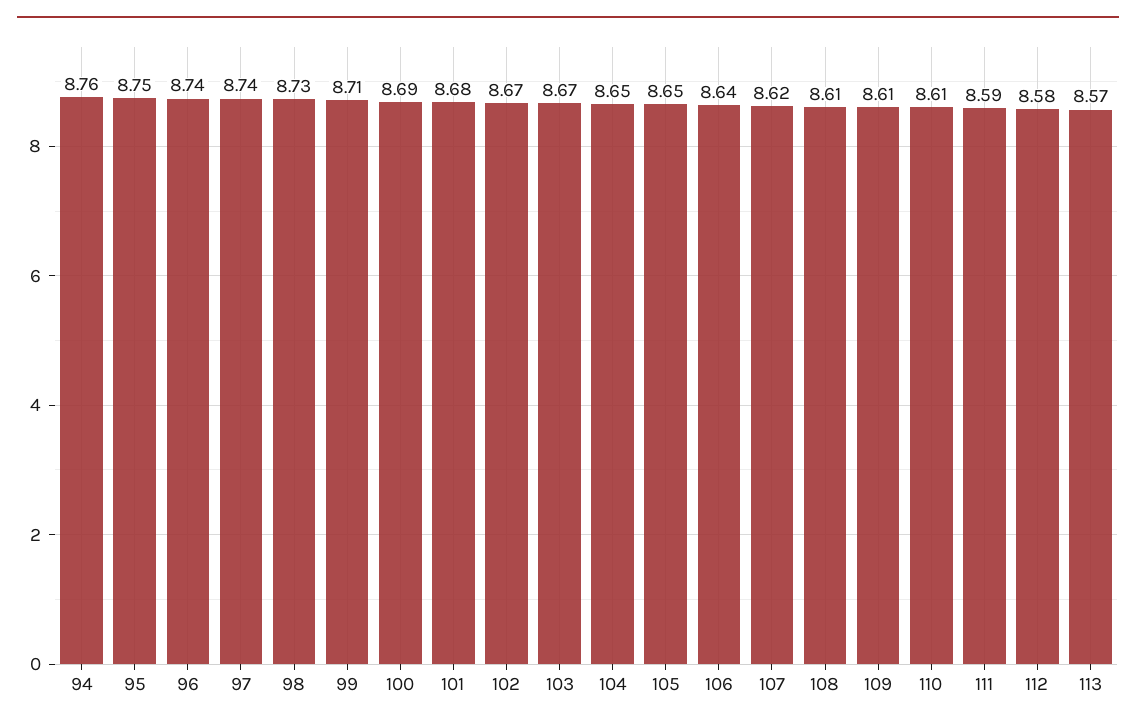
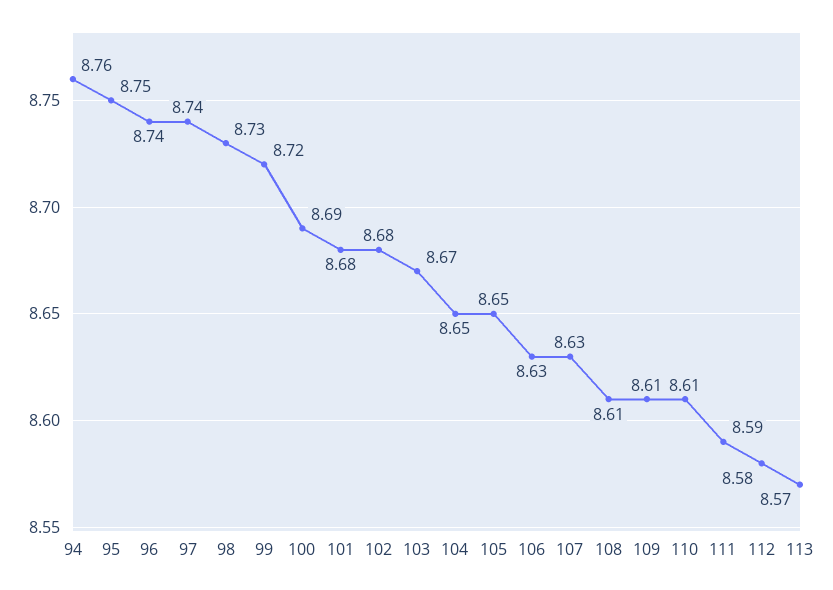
  {
    "94": 8.76,
    "95": 8.75,
    "96": 8.74,
    "97": 8.74,
    "98": 8.73,
-   "99": 8.71,
+   "99": 8.72,
    "100": 8.69,
    "101": 8.68,
-   "102": 8.67,
+   "102": 8.68,
    "103": 8.67,
    "104": 8.65,
    "105": 8.65,
-   "106": 8.64,
+   "106": 8.63,
-   "107": 8.62,
+   "107": 8.63,
    "108": 8.61,
    "109": 8.61,
    "110": 8.61,
    "111": 8.59,
    "112": 8.58,
    "113": 8.57
  }

